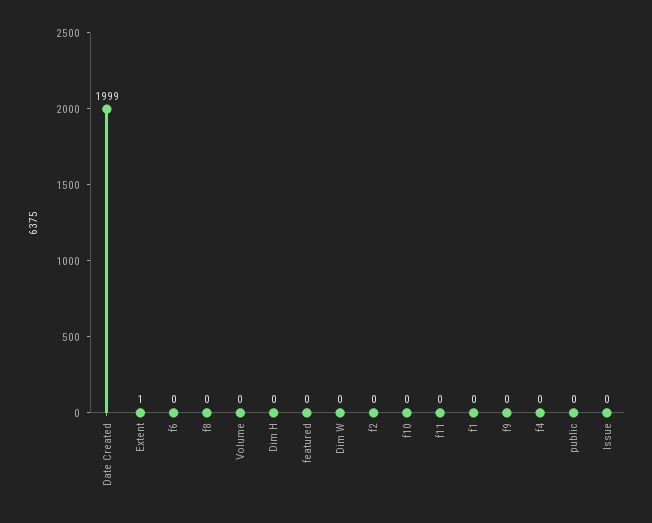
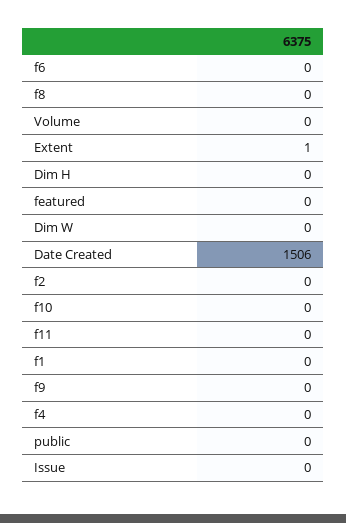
  {
-   "Date Created": 1999,
+   "Date Created": 1506,
    "Extent": 1,
    "f6": 0,
    "f8": 0,
    "Volume": 0,
    "Dim H": 0,
    "featured": 0,
    "Dim W": 0,
    "f2": 0,
    "f10": 0,
    "f11": 0,
    "f1": 0,
    "f9": 0,
    "f4": 0,
    "public": 0,
    "Issue": 0
  }

